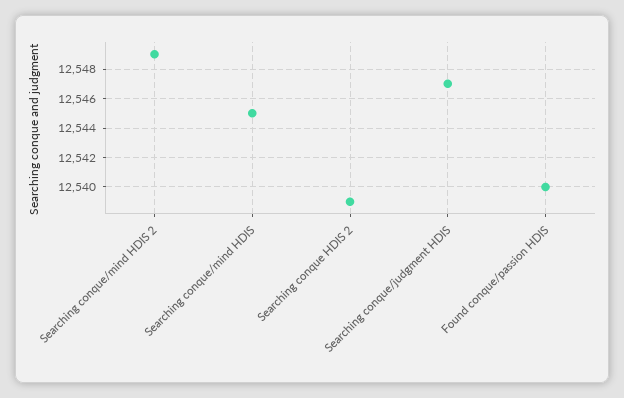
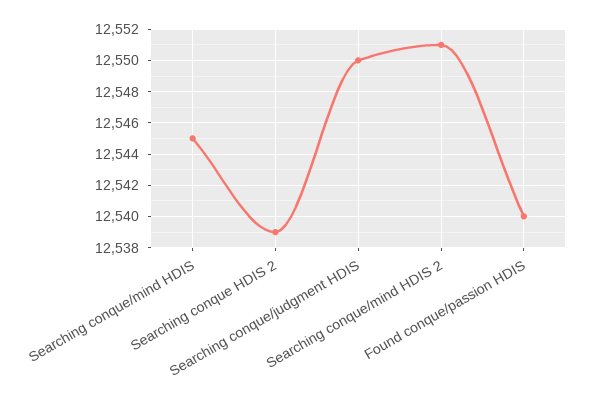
  {
-   "Searching conque/mind HDIS 2": 12549,
+   "Searching conque/mind HDIS 2": 12551,
    "Searching conque/mind HDIS": 12545,
    "Searching conque HDIS 2": 12539,
-   "Searching conque/judgment HDIS": 12547,
+   "Searching conque/judgment HDIS": 12550,
    "Found conque/passion HDIS": 12540
  }

